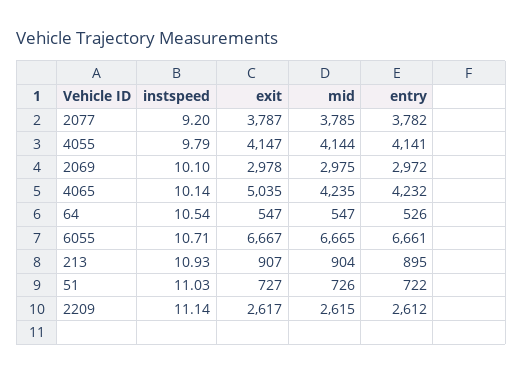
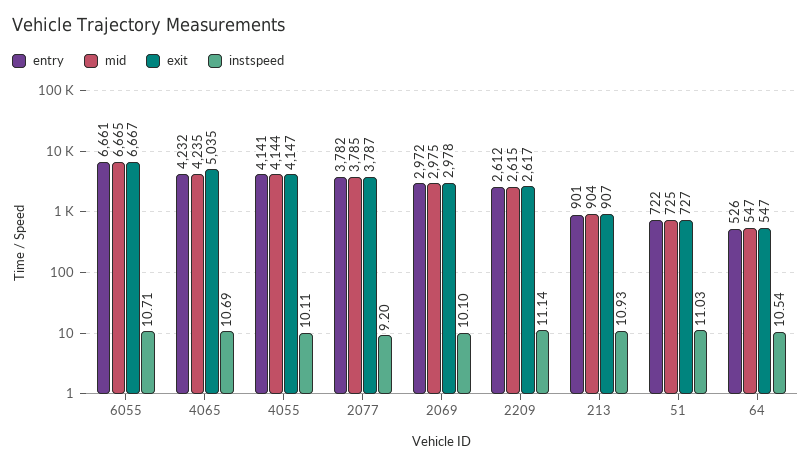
  {
    "instspeed": {
      "2077": 9.2,
-     "4055": 9.79,
+     "4055": 10.11,
      "2069": 10.1,
-     "4065": 10.14,
+     "4065": 10.69,
      "64": 10.54,
      "6055": 10.71,
      "213": 10.93,
      "51": 11.03,
      "2209": 11.14
    },
    "exit": {
      "2077": 3787,
      "4055": 4147,
      "2069": 2978,
      "4065": 5035,
      "64": 547,
      "6055": 6667,
      "213": 907,
      "51": 727,
      "2209": 2617
    },
    "mid": {
      "2077": 3785,
      "4055": 4144,
      "2069": 2975,
      "4065": 4235,
      "64": 547,
      "6055": 6665,
      "213": 904,
-     "51": 726,
+     "51": 725,
      "2209": 2615
    },
    "entry": {
      "2077": 3782,
      "4055": 4141,
      "2069": 2972,
      "4065": 4232,
      "64": 526,
      "6055": 6661,
-     "213": 895,
+     "213": 901,
      "51": 722,
      "2209": 2612
    }
  }

